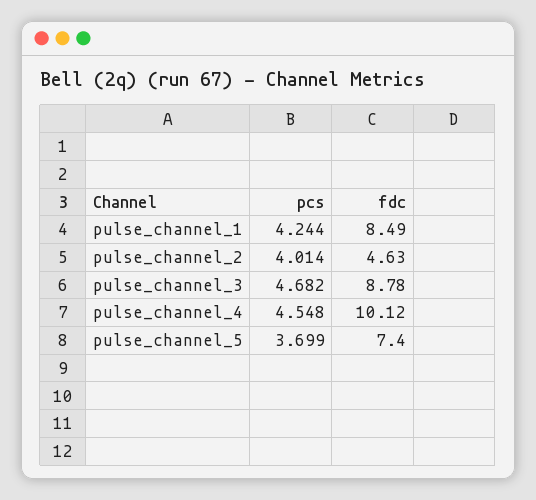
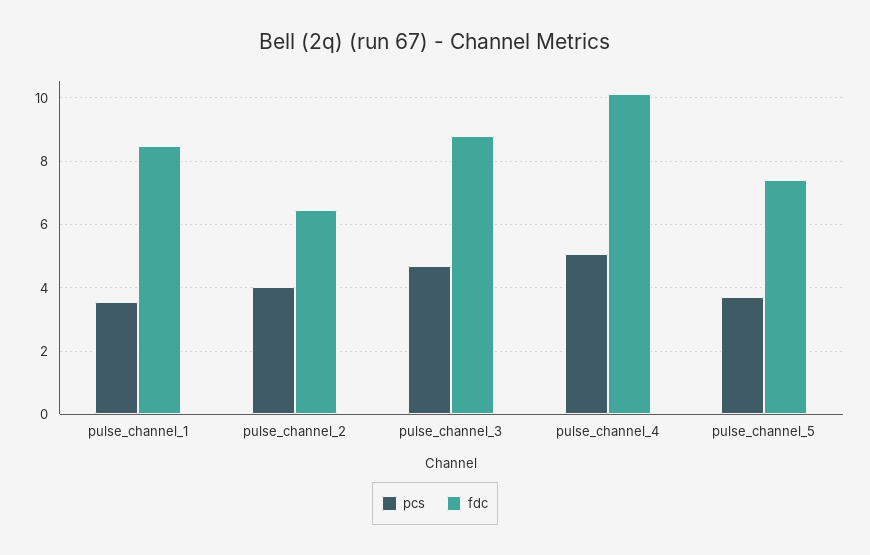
  {
    "pcs": {
-     "pulse_channel_1": 4.244,
+     "pulse_channel_1": 3.6,
      "pulse_channel_2": 4.014,
      "pulse_channel_3": 4.682,
-     "pulse_channel_4": 4.548,
+     "pulse_channel_4": 5,
      "pulse_channel_5": 3.699
    },
    "fdc": {
      "pulse_channel_1": 8.49,
-     "pulse_channel_2": 4.63,
+     "pulse_channel_2": 6.4,
      "pulse_channel_3": 8.78,
      "pulse_channel_4": 10.12,
      "pulse_channel_5": 7.4
    }
  }

